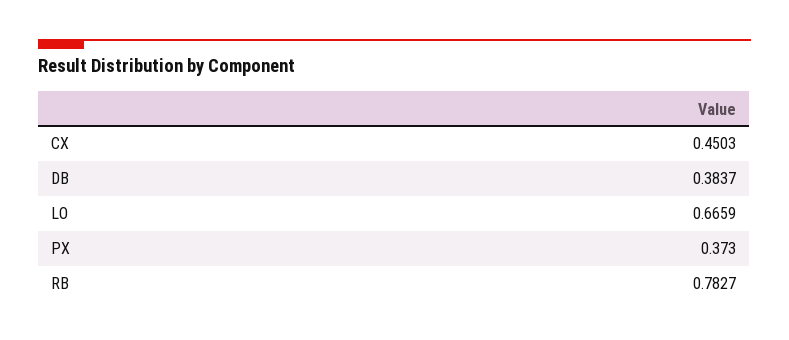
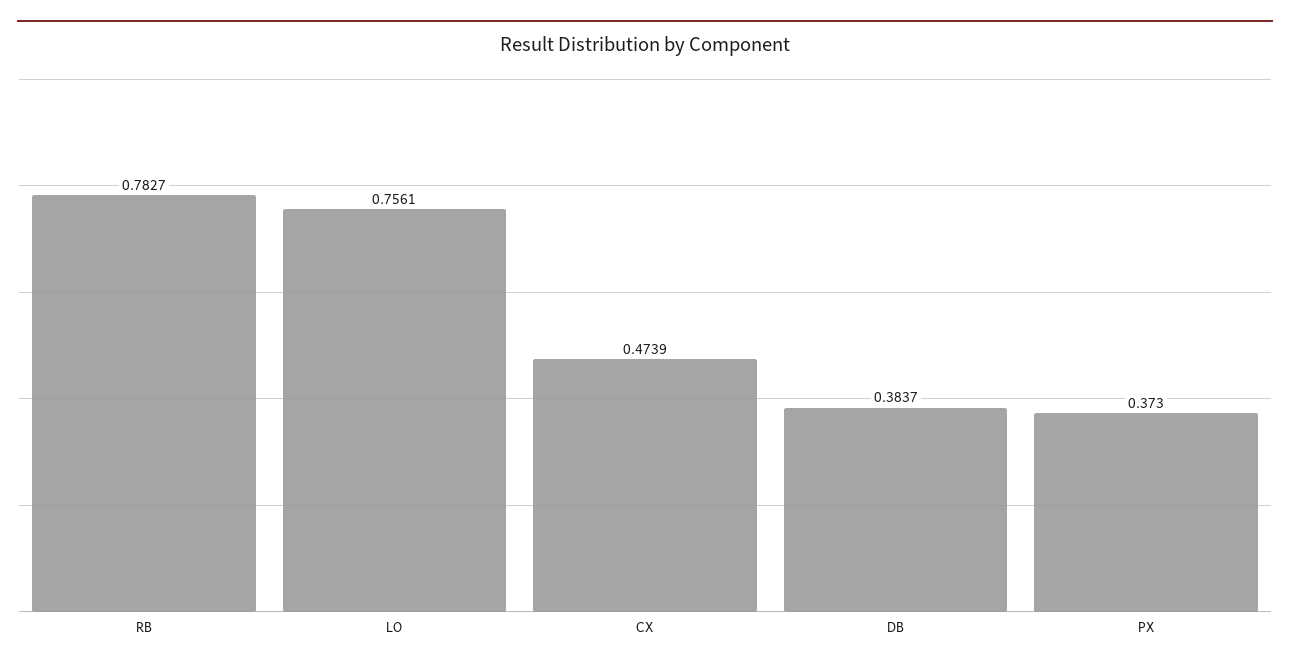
  {
-   "CX": 0.4503,
+   "CX": 0.4739,
    "DB": 0.3837,
-   "LO": 0.6659,
+   "LO": 0.7561,
    "PX": 0.373,
    "RB": 0.7827
  }

